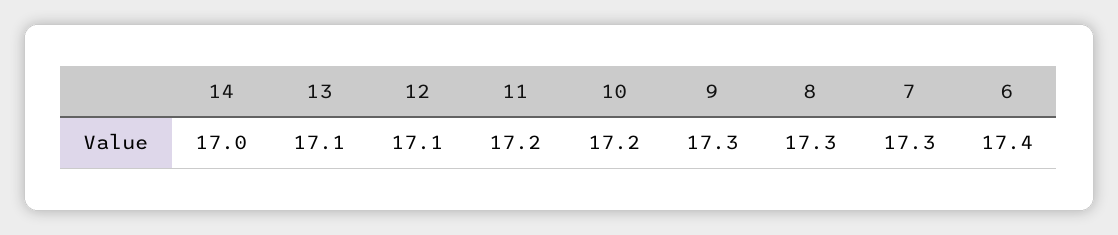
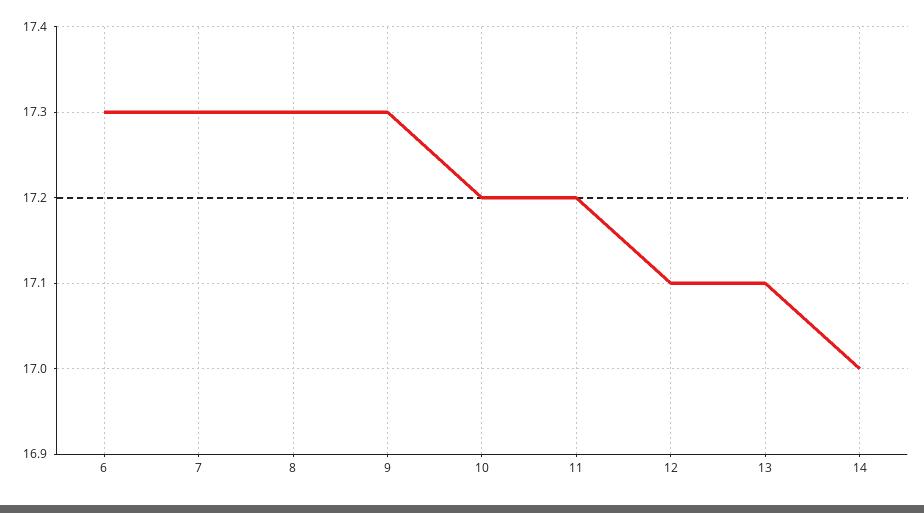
  {
    "14": 17,
    "13": 17.1,
    "12": 17.1,
    "11": 17.2,
    "10": 17.2,
    "9": 17.3,
    "8": 17.3,
    "7": 17.3,
-   "6": 17.4
+   "6": 17.3
  }

